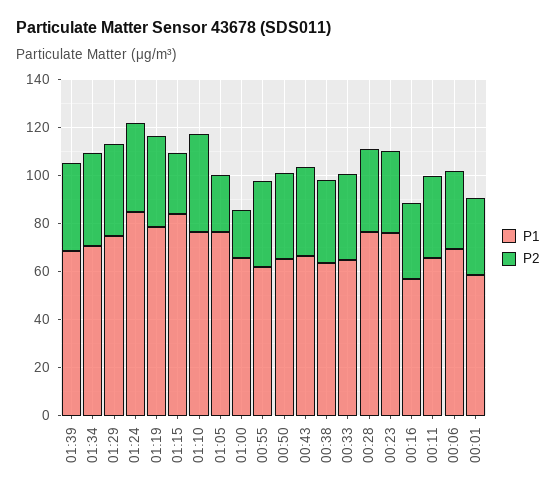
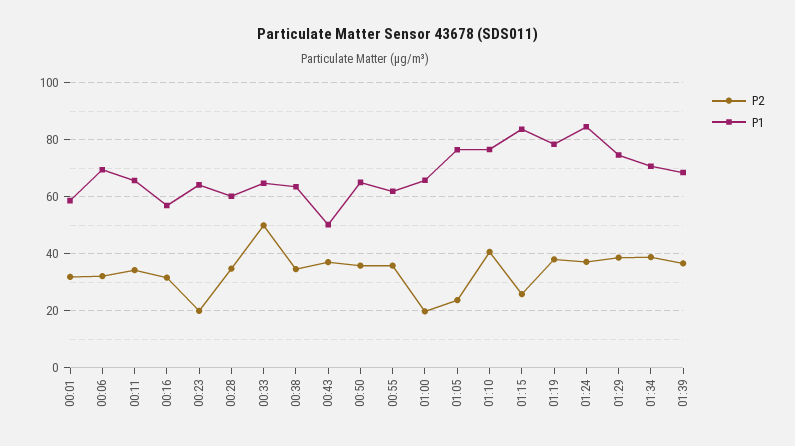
  {
    "P1": {
      "01:39": 67.5,
      "01:34": 70,
      "01:29": 75,
      "01:24": 85,
      "01:19": 77.5,
      "01:15": 82.5,
      "01:10": 77.5,
      "01:05": 77.5,
      "01:00": 65,
      "00:55": 62.5,
      "00:50": 65,
-     "00:43": 65,
+     "00:43": 50,
      "00:38": 62.5,
      "00:33": 65,
-     "00:28": 75,
+     "00:28": 60,
-     "00:23": 75,
+     "00:23": 65,
      "00:16": 57.5,
      "00:11": 65,
      "00:06": 70,
      "00:01": 57.5
    },
    "P2": {
      "01:39": 37.5,
      "01:34": 40,
      "01:29": 37.5,
      "01:24": 37.5,
      "01:19": 37.5,
      "01:15": 25,
      "01:10": 40,
      "01:05": 22.5,
      "01:00": 20,
      "00:55": 35,
      "00:50": 35,
      "00:43": 37.5,
      "00:38": 35,
-     "00:33": 35,
+     "00:33": 50,
      "00:28": 35,
-     "00:23": 35,
+     "00:23": 20,
      "00:16": 32.5,
      "00:11": 35,
      "00:06": 32.5,
      "00:01": 32.5
    }
  }

